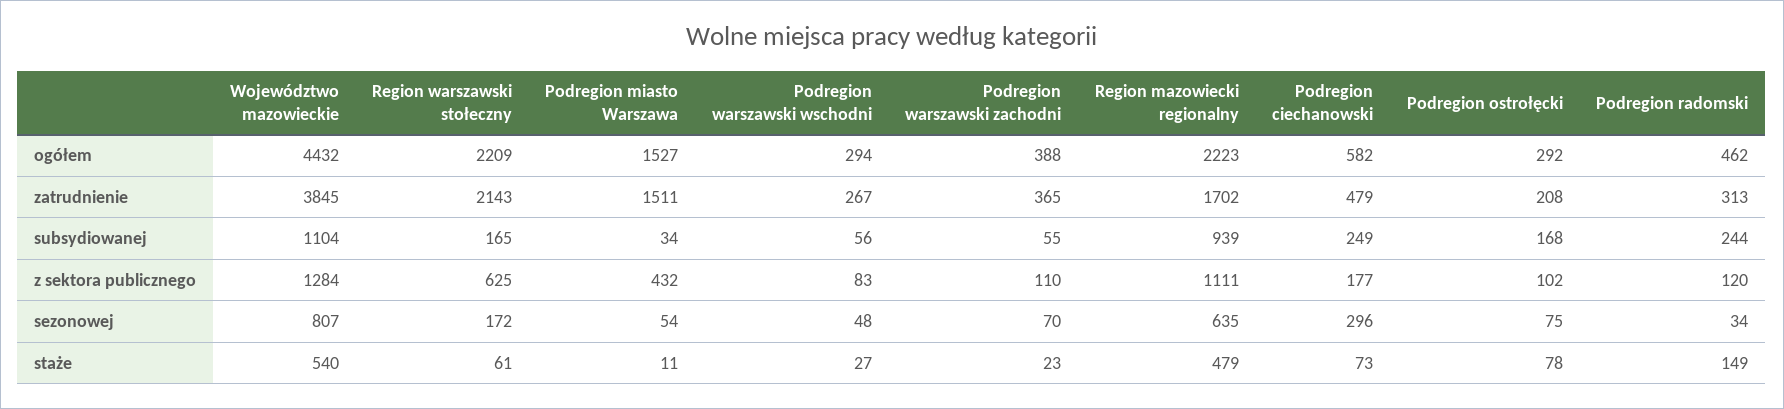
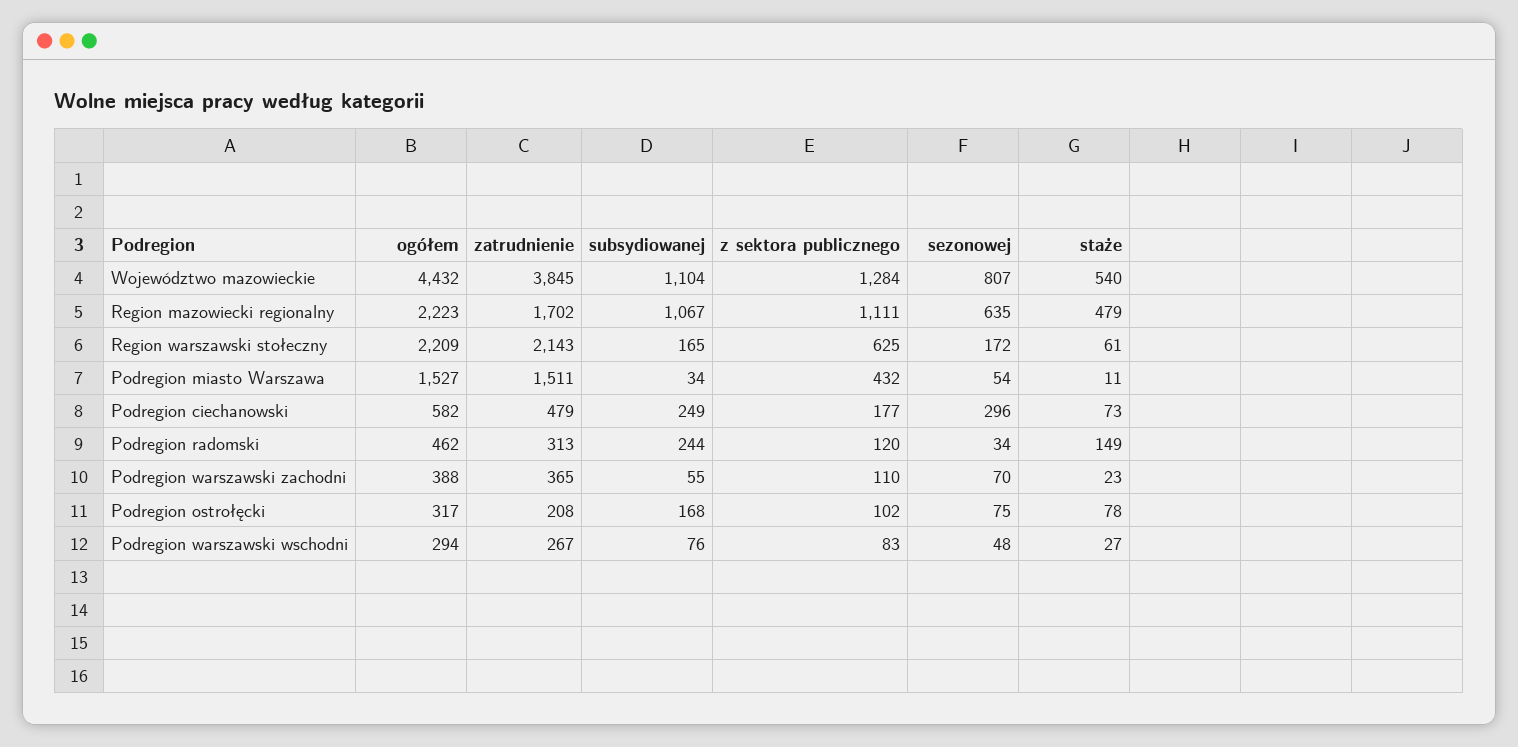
  {
    "Województwo mazowieckie": {
      "ogółem": 4432,
      "zatrudnienie": 3845,
      "subsydiowanej": 1104,
      "z sektora publicznego": 1284,
      "sezonowej": 807,
      "staże": 540
    },
    "Region warszawski stołeczny": {
      "ogółem": 2209,
      "zatrudnienie": 2143,
      "subsydiowanej": 165,
      "z sektora publicznego": 625,
      "sezonowej": 172,
      "staże": 61
    },
    "Podregion miasto Warszawa": {
      "ogółem": 1527,
      "zatrudnienie": 1511,
      "subsydiowanej": 34,
      "z sektora publicznego": 432,
      "sezonowej": 54,
      "staże": 11
    },
    "Podregion warszawski wschodni": {
      "ogółem": 294,
      "zatrudnienie": 267,
-     "subsydiowanej": 56,
+     "subsydiowanej": 76,
      "z sektora publicznego": 83,
      "sezonowej": 48,
      "staże": 27
    },
    "Podregion warszawski zachodni": {
      "ogółem": 388,
      "zatrudnienie": 365,
      "subsydiowanej": 55,
      "z sektora publicznego": 110,
      "sezonowej": 70,
      "staże": 23
    },
    "Region mazowiecki regionalny": {
      "ogółem": 2223,
      "zatrudnienie": 1702,
-     "subsydiowanej": 939,
+     "subsydiowanej": 1067,
      "z sektora publicznego": 1111,
      "sezonowej": 635,
      "staże": 479
    },
    "Podregion ciechanowski": {
      "ogółem": 582,
      "zatrudnienie": 479,
      "subsydiowanej": 249,
      "z sektora publicznego": 177,
      "sezonowej": 296,
      "staże": 73
    },
    "Podregion ostrołęcki": {
-     "ogółem": 292,
+     "ogółem": 317,
      "zatrudnienie": 208,
      "subsydiowanej": 168,
      "z sektora publicznego": 102,
      "sezonowej": 75,
      "staże": 78
    },
    "Podregion radomski": {
      "ogółem": 462,
      "zatrudnienie": 313,
      "subsydiowanej": 244,
      "z sektora publicznego": 120,
      "sezonowej": 34,
      "staże": 149
    }
  }

